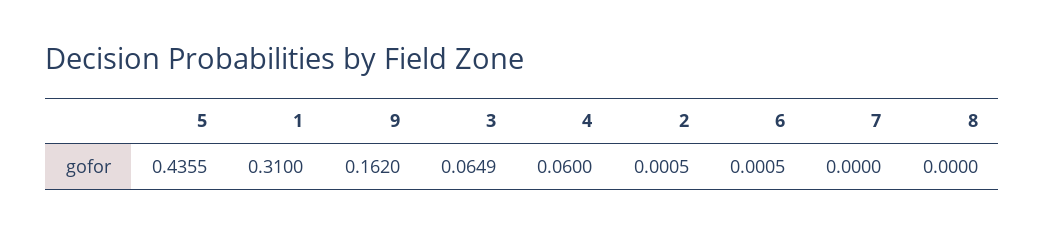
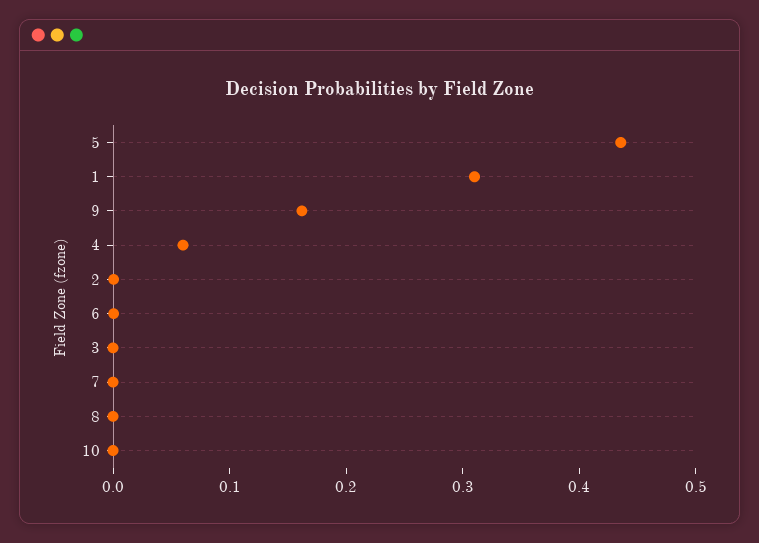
  {
    "5": 0.4355,
    "1": 0.31,
    "9": 0.162,
-   "3": 0.0649,
+   "3": 0,
    "4": 0.06,
    "2": 0.0005,
    "6": 0.0005,
    "7": 0,
-   "8": 0
+   "8": 0,
+   "10": 0
  }

